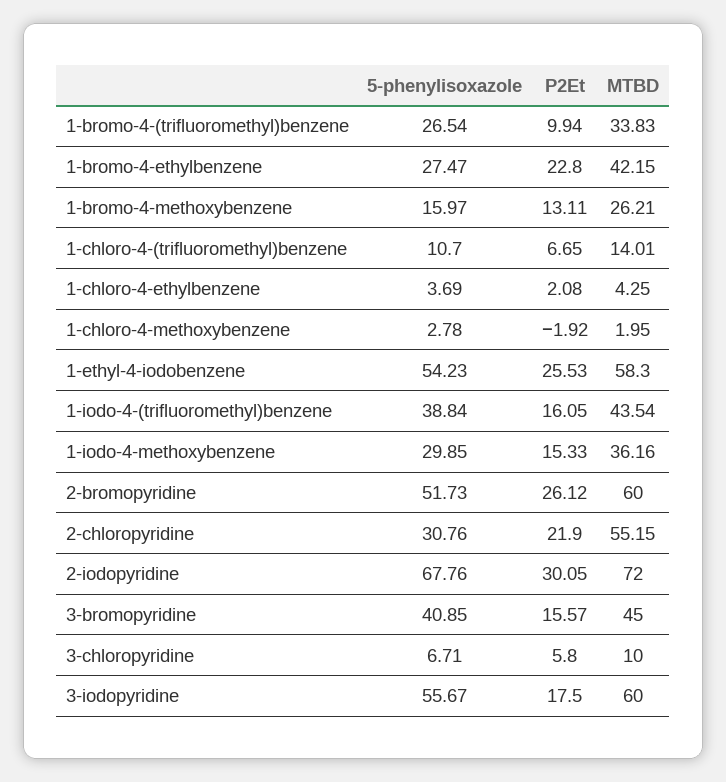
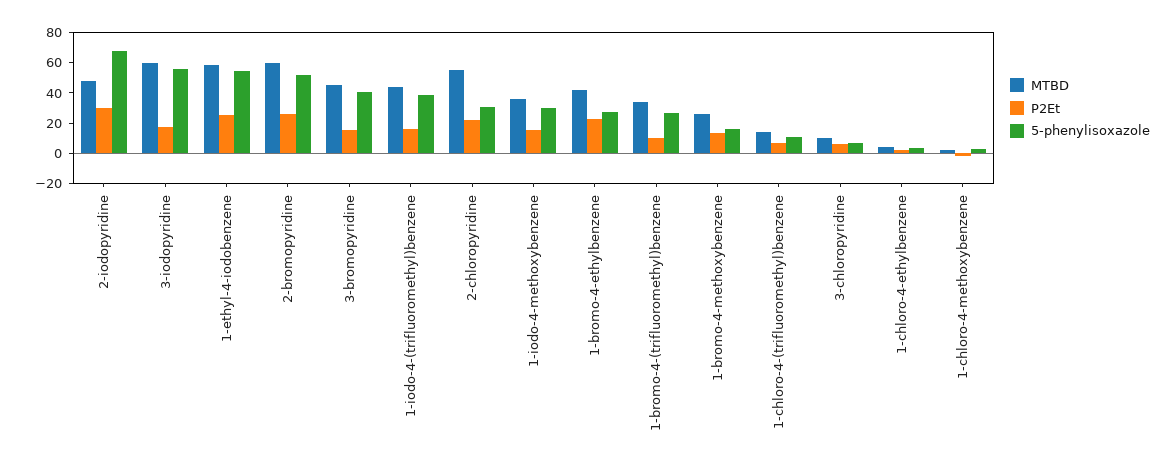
  {
    "5-phenylisoxazole": {
      "1-bromo-4-(trifluoromethyl)benzene": 26.54,
      "1-bromo-4-ethylbenzene": 27.47,
      "1-bromo-4-methoxybenzene": 15.97,
      "1-chloro-4-(trifluoromethyl)benzene": 10.7,
      "1-chloro-4-ethylbenzene": 3.69,
      "1-chloro-4-methoxybenzene": 2.78,
      "1-ethyl-4-iodobenzene": 54.23,
      "1-iodo-4-(trifluoromethyl)benzene": 38.84,
      "1-iodo-4-methoxybenzene": 29.85,
      "2-bromopyridine": 51.73,
      "2-chloropyridine": 30.76,
      "2-iodopyridine": 67.76,
      "3-bromopyridine": 40.85,
      "3-chloropyridine": 6.71,
      "3-iodopyridine": 55.67
    },
    "P2Et": {
      "1-bromo-4-(trifluoromethyl)benzene": 9.94,
      "1-bromo-4-ethylbenzene": 22.8,
      "1-bromo-4-methoxybenzene": 13.11,
      "1-chloro-4-(trifluoromethyl)benzene": 6.65,
      "1-chloro-4-ethylbenzene": 2.08,
      "1-chloro-4-methoxybenzene": -1.92,
      "1-ethyl-4-iodobenzene": 25.53,
      "1-iodo-4-(trifluoromethyl)benzene": 16.05,
      "1-iodo-4-methoxybenzene": 15.33,
      "2-bromopyridine": 26.12,
      "2-chloropyridine": 21.9,
      "2-iodopyridine": 30.05,
      "3-bromopyridine": 15.57,
      "3-chloropyridine": 5.8,
      "3-iodopyridine": 17.5
    },
    "MTBD": {
      "1-bromo-4-(trifluoromethyl)benzene": 33.83,
      "1-bromo-4-ethylbenzene": 42.15,
      "1-bromo-4-methoxybenzene": 26.21,
      "1-chloro-4-(trifluoromethyl)benzene": 14.01,
      "1-chloro-4-ethylbenzene": 4.25,
      "1-chloro-4-methoxybenzene": 1.95,
      "1-ethyl-4-iodobenzene": 58.3,
      "1-iodo-4-(trifluoromethyl)benzene": 43.54,
      "1-iodo-4-methoxybenzene": 36.16,
      "2-bromopyridine": 60,
      "2-chloropyridine": 55.15,
-     "2-iodopyridine": 72,
+     "2-iodopyridine": 50,
      "3-bromopyridine": 45,
      "3-chloropyridine": 10,
      "3-iodopyridine": 60
    }
  }

